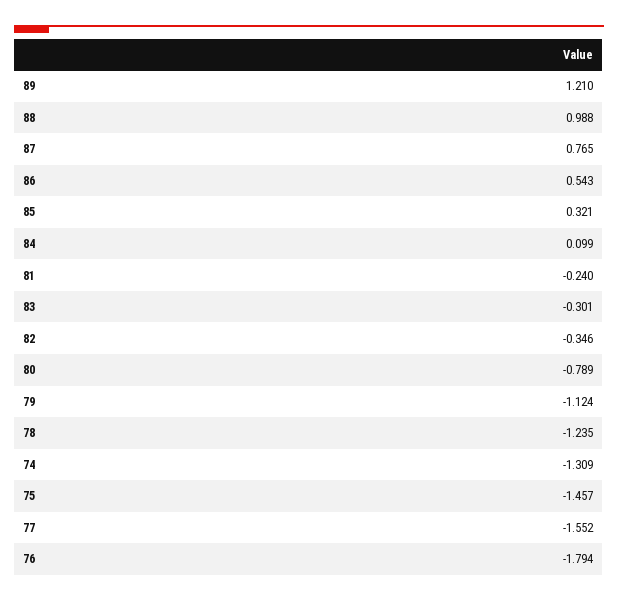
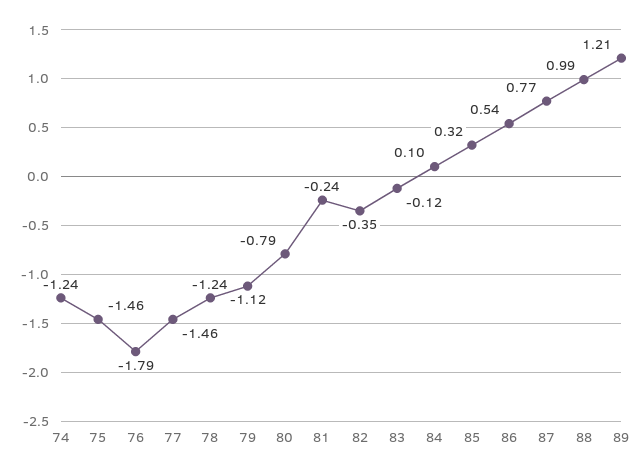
  {
    "89": 1.21,
    "88": 0.988,
    "87": 0.765,
    "86": 0.543,
    "85": 0.321,
    "84": 0.099,
    "81": -0.24,
-   "83": -0.301,
+   "83": -0.12,
    "82": -0.346,
    "80": -0.789,
    "79": -1.124,
    "78": -1.235,
-   "74": -1.309,
+   "74": -1.24,
    "75": -1.457,
-   "77": -1.552,
+   "77": -1.46,
    "76": -1.794
  }

